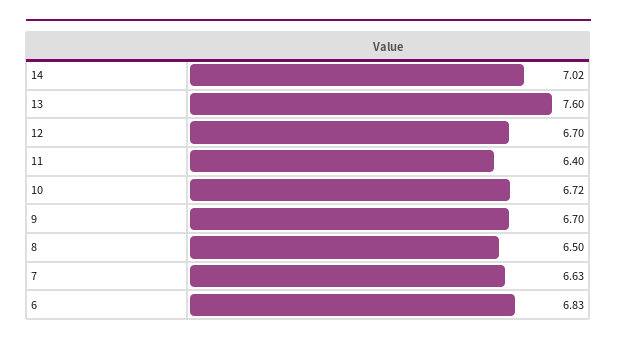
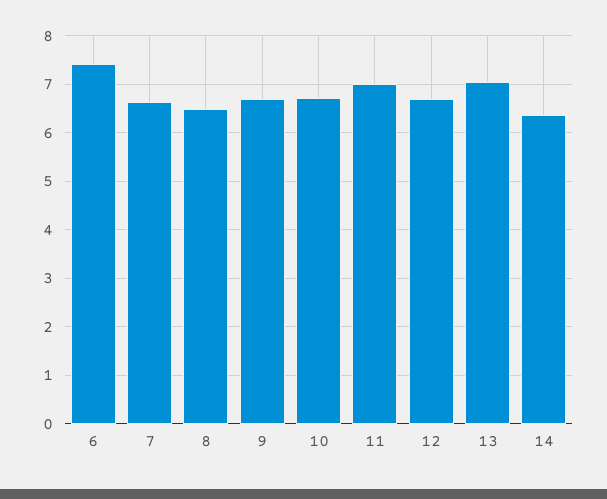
  {
-   "14": 7.02,
+   "14": 6.4,
-   "13": 7.6,
+   "13": 7,
    "12": 6.7,
-   "11": 6.4,
+   "11": 7,
    "10": 6.72,
    "9": 6.7,
    "8": 6.5,
    "7": 6.63,
-   "6": 6.83
+   "6": 7.4
  }

